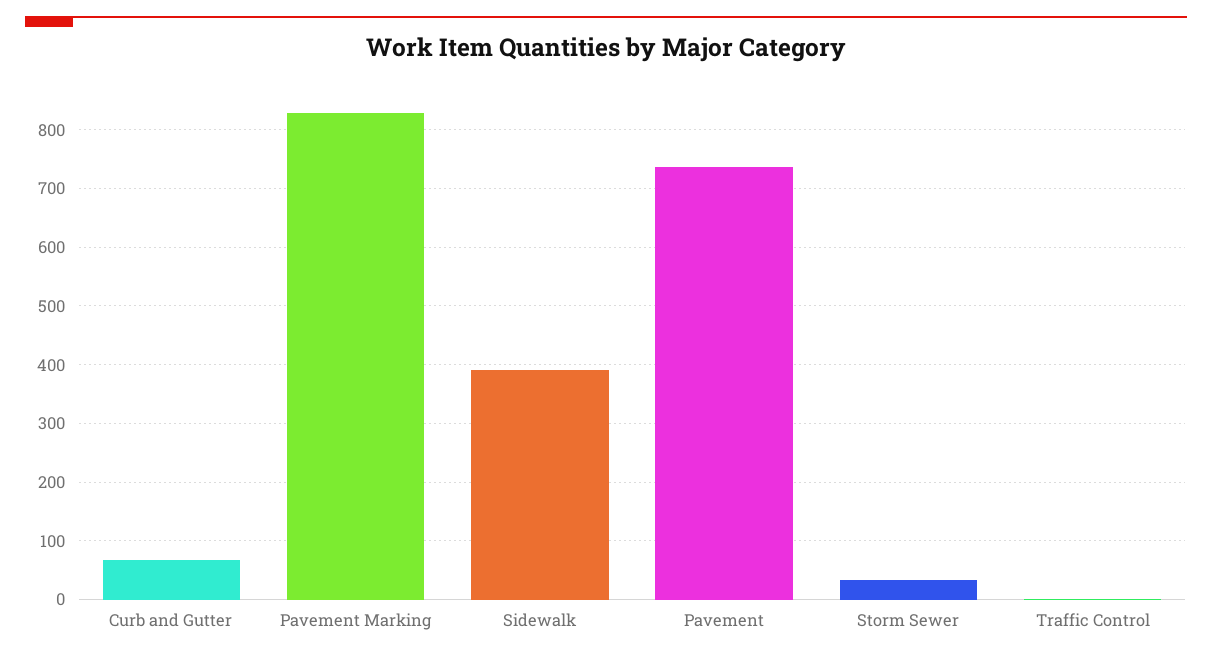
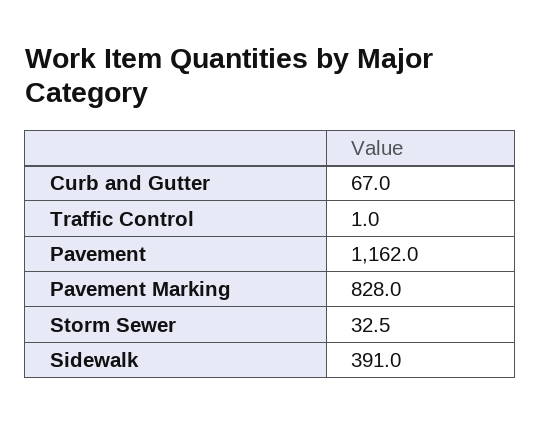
  {
    "Curb and Gutter": 67,
    "Pavement Marking": 828,
    "Sidewalk": 391,
-   "Pavement": 740,
+   "Pavement": 1162,
    "Storm Sewer": 32.5,
    "Traffic Control": 1
  }

